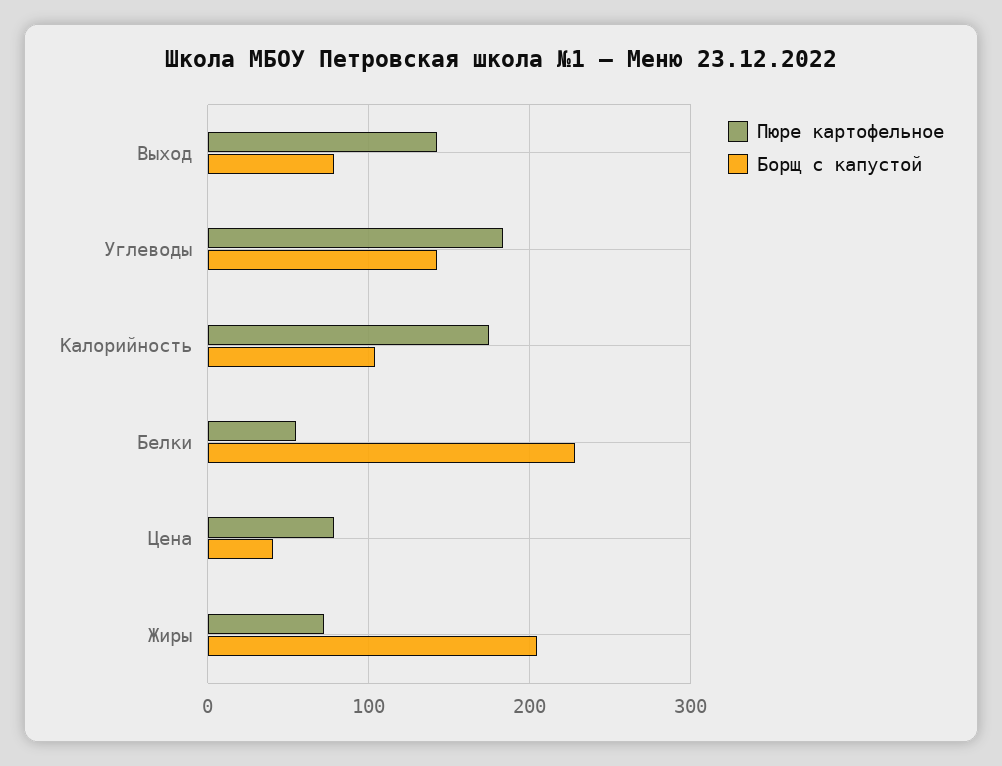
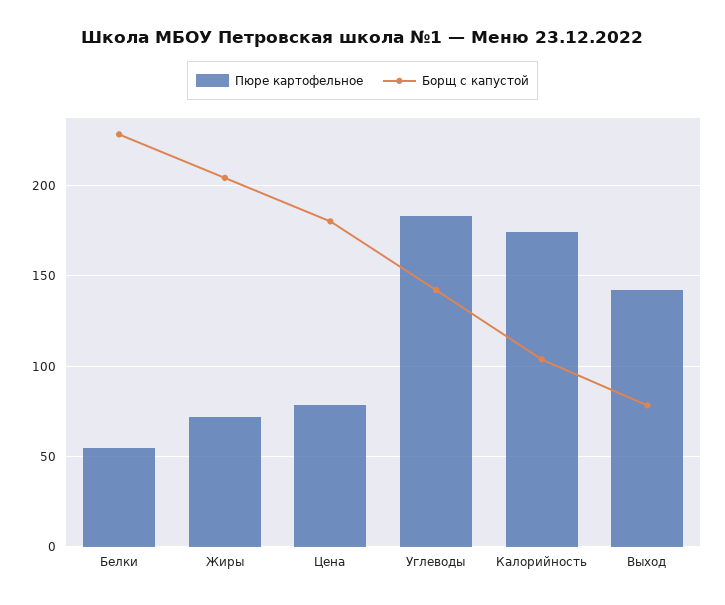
  {
    "Пюре картофельное": {
      "Выход": 140,
      "Углеводы": 185,
      "Калорийность": 175,
      "Белки": 55,
      "Цена": 80,
      "Жиры": 70
    },
    "Борщ с капустой": {
      "Выход": 80,
      "Углеводы": 140,
      "Калорийность": 105,
      "Белки": 230,
-     "Цена": 40,
+     "Цена": 180,
      "Жиры": 205
    }
  }

